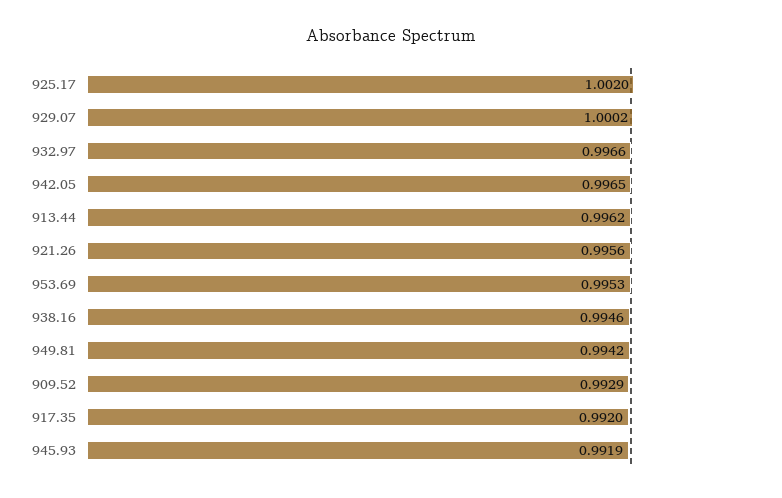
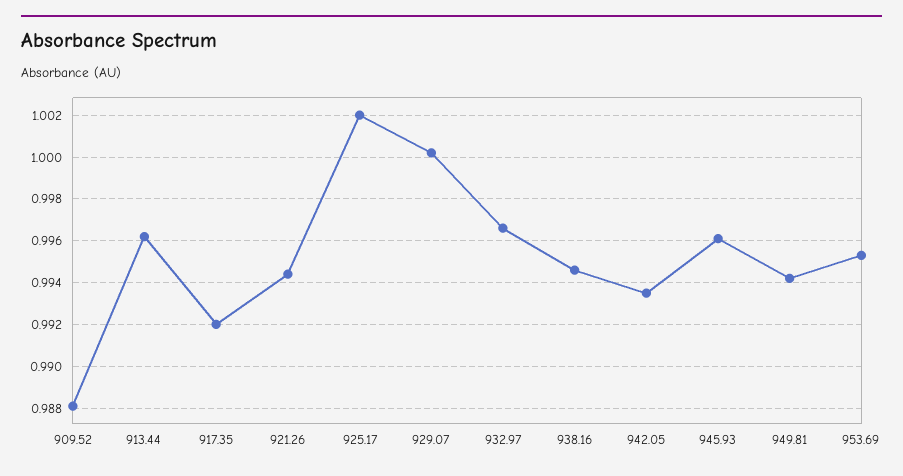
  {
    "925.17": 1.002,
    "929.07": 1.0002,
    "932.97": 0.9966,
-   "942.05": 0.9965,
+   "942.05": 0.9935,
    "913.44": 0.9962,
-   "921.26": 0.9956,
+   "921.26": 0.9945,
    "953.69": 0.9953,
    "938.16": 0.9946,
    "949.81": 0.9942,
-   "909.52": 0.9929,
+   "909.52": 0.988,
    "917.35": 0.992,
-   "945.93": 0.9919
+   "945.93": 0.996
  }

